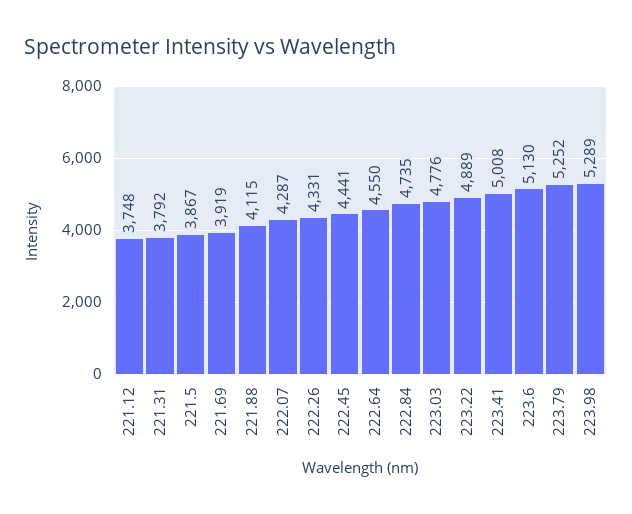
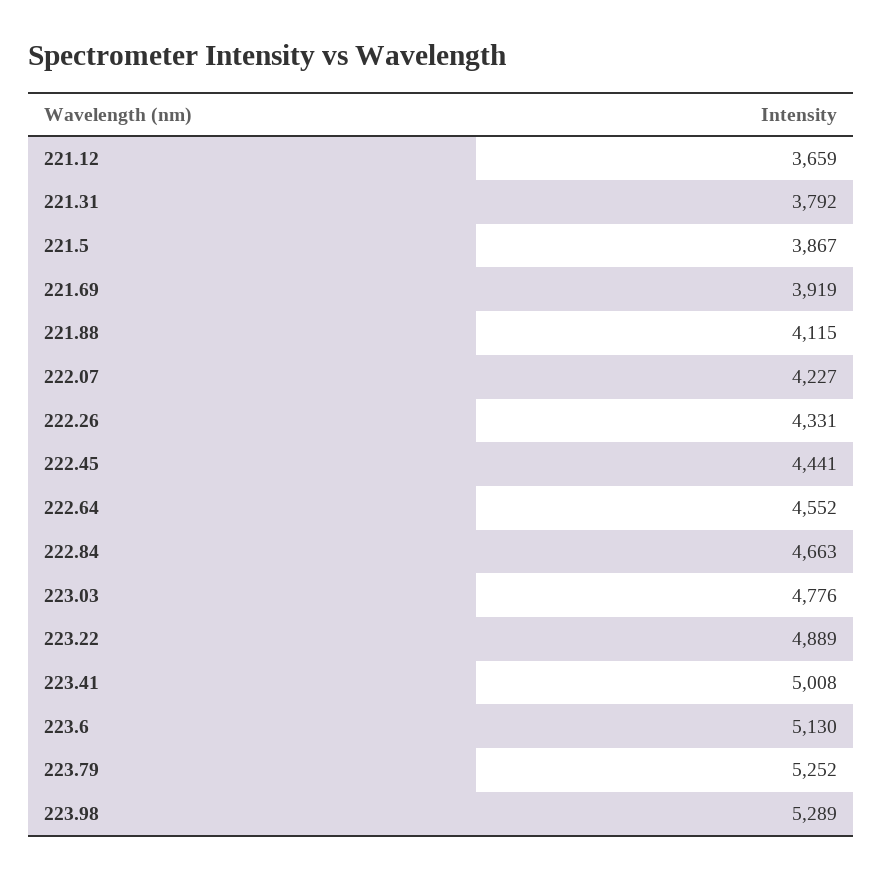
  {
-   "221.12": 3748,
+   "221.12": 3659,
    "221.31": 3792,
    "221.5": 3867,
    "221.69": 3919,
    "221.88": 4115,
-   "222.07": 4287,
+   "222.07": 4227,
    "222.26": 4331,
    "222.45": 4441,
-   "222.64": 4550,
+   "222.64": 4552,
-   "222.84": 4735,
+   "222.84": 4663,
    "223.03": 4776,
    "223.22": 4889,
    "223.41": 5008,
    "223.6": 5130,
    "223.79": 5252,
    "223.98": 5289
  }

